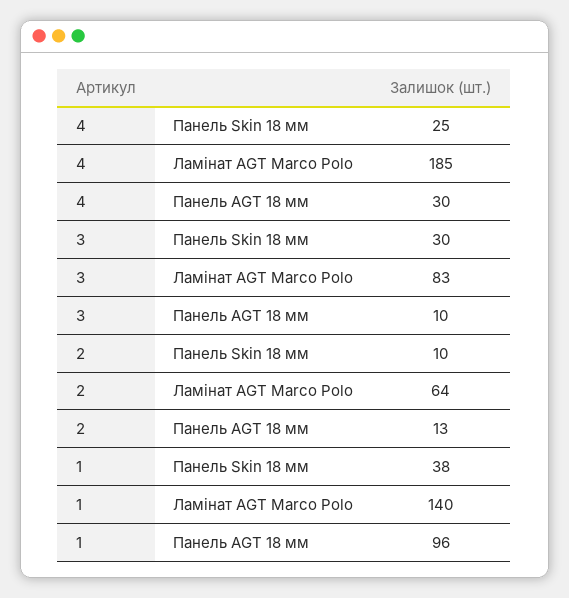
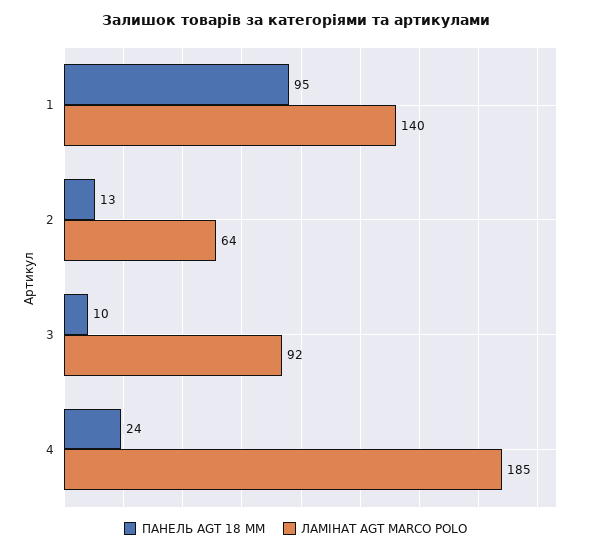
  {
-   "Панель Skin 18 мм": {
-     "4": 25,
-     "3": 30,
-     "2": 10,
-     "1": 38
-   },
    "Ламінат AGT Marco Polo": {
      "4": 185,
-     "3": 83,
+     "3": 92,
      "2": 64,
      "1": 140
    },
    "Панель AGT 18 мм": {
-     "4": 30,
+     "4": 24,
      "3": 10,
      "2": 13,
-     "1": 96
+     "1": 95
    }
  }

